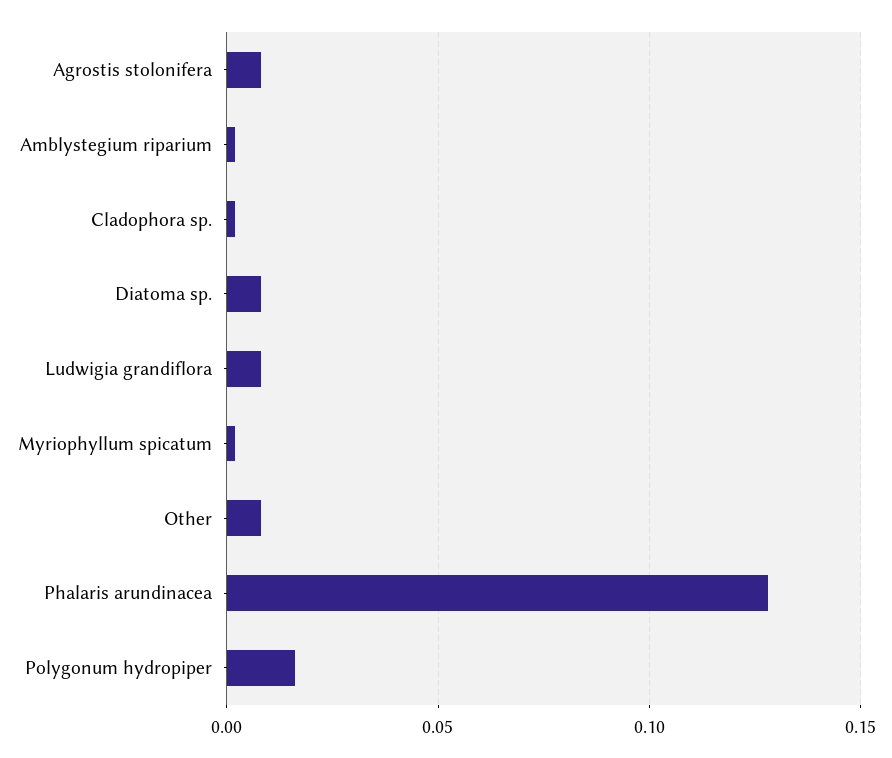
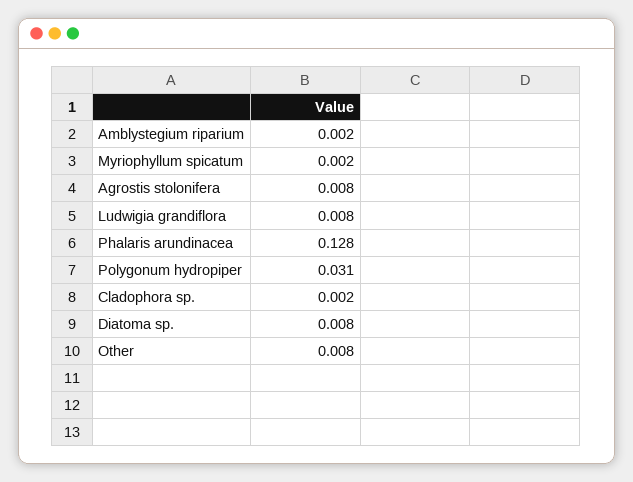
  {
    "Agrostis stolonifera": 0.008,
    "Amblystegium riparium": 0.002,
    "Cladophora sp.": 0.002,
    "Diatoma sp.": 0.008,
    "Ludwigia grandiflora": 0.008,
    "Myriophyllum spicatum": 0.002,
    "Other": 0.008,
    "Phalaris arundinacea": 0.128,
-   "Polygonum hydropiper": 0.015
+   "Polygonum hydropiper": 0.031
  }

